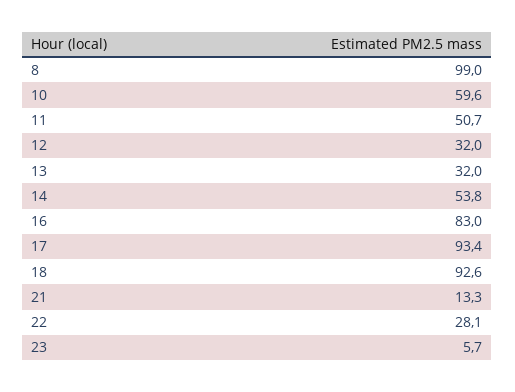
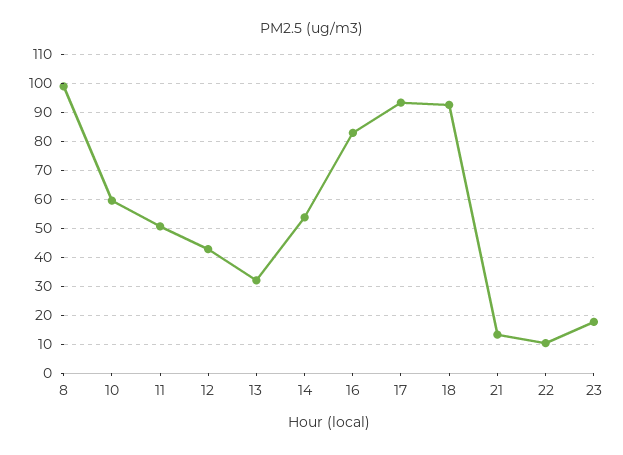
  {
    "8": 99,
    "10": 59.6,
    "11": 50.7,
-   "12": 32,
+   "12": 42.5,
    "13": 32,
    "14": 53.8,
    "16": 83,
    "17": 93.4,
    "18": 92.6,
    "21": 13.3,
-   "22": 28.1,
+   "22": 10,
-   "23": 5.7
+   "23": 17.5
  }

